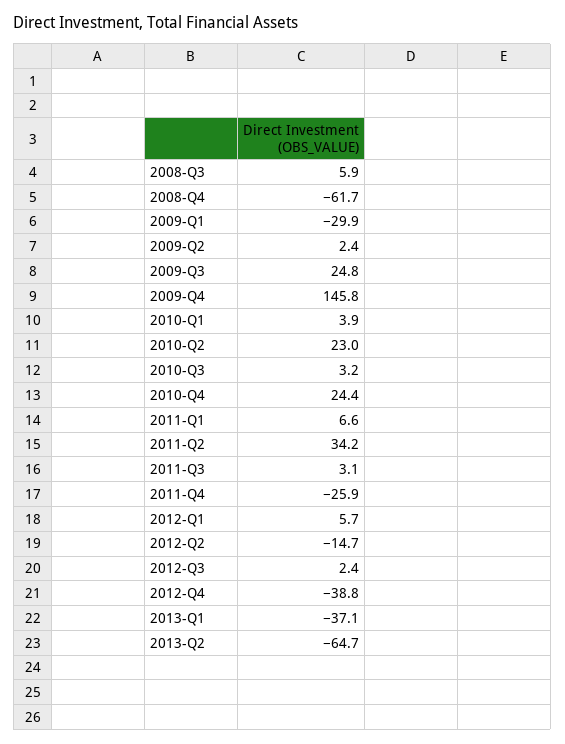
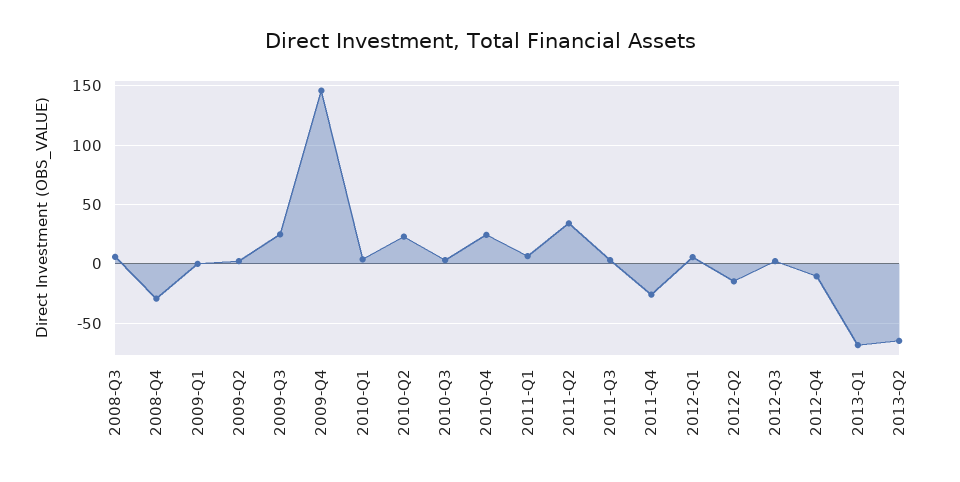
  {
    "2008-Q3": 5.9,
-   "2008-Q4": -61.7,
+   "2008-Q4": -30,
-   "2009-Q1": -29.9,
+   "2009-Q1": 0,
    "2009-Q2": 2.4,
    "2009-Q3": 24.8,
    "2009-Q4": 145.8,
    "2010-Q1": 3.9,
    "2010-Q2": 23,
    "2010-Q3": 3.2,
    "2010-Q4": 24.4,
    "2011-Q1": 6.6,
    "2011-Q2": 34.2,
    "2011-Q3": 3.1,
    "2011-Q4": -25.9,
    "2012-Q1": 5.7,
    "2012-Q2": -14.7,
    "2012-Q3": 2.4,
-   "2012-Q4": -38.8,
+   "2012-Q4": -10,
-   "2013-Q1": -37.1,
+   "2013-Q1": -70,
    "2013-Q2": -64.7
  }

